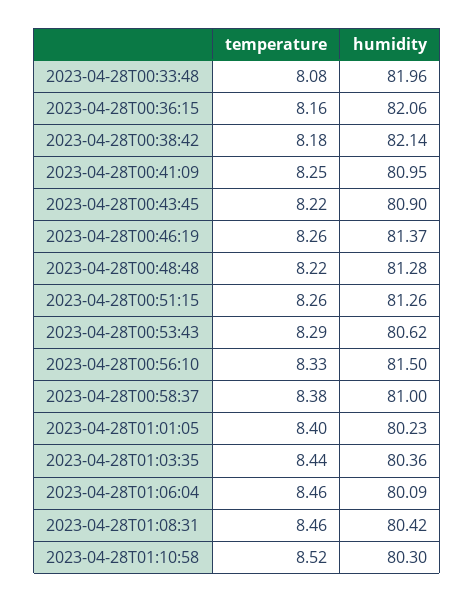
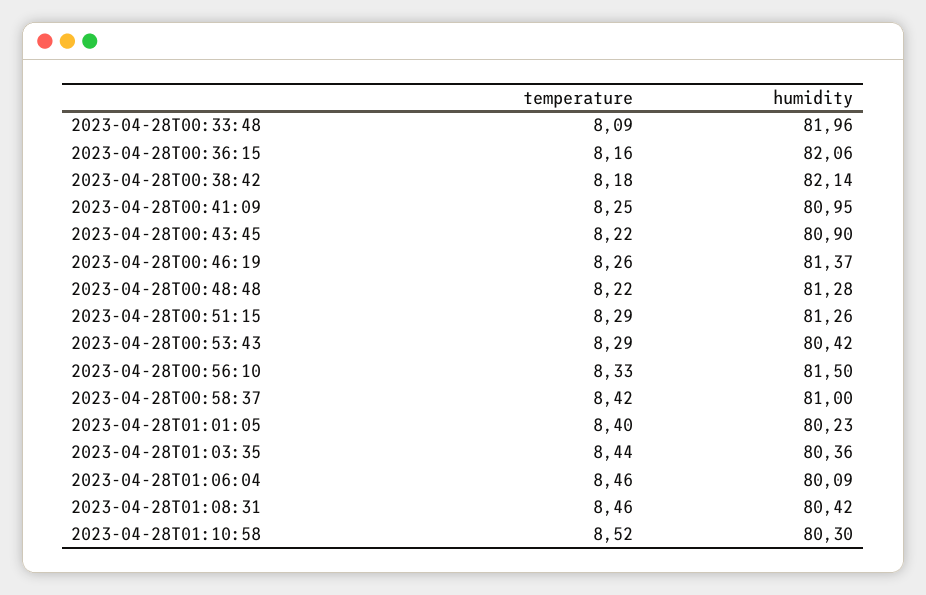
  {
    "temperature": {
-     "2023-04-28T00:33:48": 8.08,
+     "2023-04-28T00:33:48": 8.09,
      "2023-04-28T00:36:15": 8.16,
      "2023-04-28T00:38:42": 8.18,
      "2023-04-28T00:41:09": 8.25,
      "2023-04-28T00:43:45": 8.22,
      "2023-04-28T00:46:19": 8.26,
      "2023-04-28T00:48:48": 8.22,
-     "2023-04-28T00:51:15": 8.26,
+     "2023-04-28T00:51:15": 8.29,
      "2023-04-28T00:53:43": 8.29,
      "2023-04-28T00:56:10": 8.33,
-     "2023-04-28T00:58:37": 8.38,
+     "2023-04-28T00:58:37": 8.42,
      "2023-04-28T01:01:05": 8.4,
      "2023-04-28T01:03:35": 8.44,
      "2023-04-28T01:06:04": 8.46,
      "2023-04-28T01:08:31": 8.46,
      "2023-04-28T01:10:58": 8.52
    },
    "humidity": {
      "2023-04-28T00:33:48": 81.96,
      "2023-04-28T00:36:15": 82.06,
      "2023-04-28T00:38:42": 82.14,
      "2023-04-28T00:41:09": 80.95,
      "2023-04-28T00:43:45": 80.9,
      "2023-04-28T00:46:19": 81.37,
      "2023-04-28T00:48:48": 81.28,
      "2023-04-28T00:51:15": 81.26,
-     "2023-04-28T00:53:43": 80.62,
+     "2023-04-28T00:53:43": 80.42,
      "2023-04-28T00:56:10": 81.5,
      "2023-04-28T00:58:37": 81,
      "2023-04-28T01:01:05": 80.23,
      "2023-04-28T01:03:35": 80.36,
      "2023-04-28T01:06:04": 80.09,
      "2023-04-28T01:08:31": 80.42,
      "2023-04-28T01:10:58": 80.3
    }
  }

